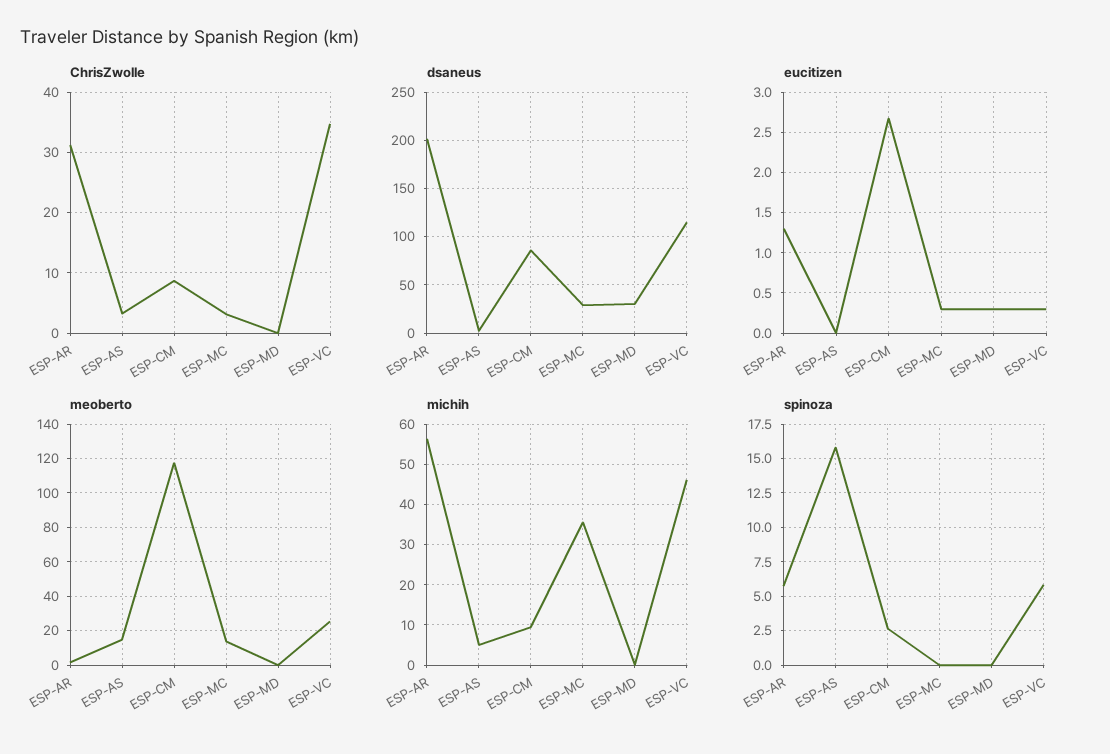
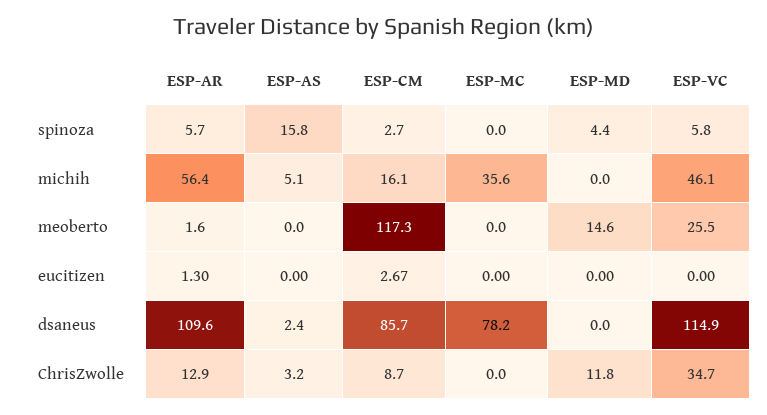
  {
    "ChrisZwolle": {
-     "ESP-AR": 31,
+     "ESP-AR": 12.9,
      "ESP-AS": 3.2,
      "ESP-CM": 8.7,
-     "ESP-MC": 3,
+     "ESP-MC": 0,
-     "ESP-MD": 0,
+     "ESP-MD": 11.8,
      "ESP-VC": 34.7
    },
    "dsaneus": {
-     "ESP-AR": 200,
+     "ESP-AR": 109.6,
      "ESP-AS": 2.4,
      "ESP-CM": 85.7,
-     "ESP-MC": 30,
+     "ESP-MC": 78.2,
-     "ESP-MD": 30,
+     "ESP-MD": 0,
      "ESP-VC": 114.9
    },
    "eucitizen": {
      "ESP-AR": 1.3,
      "ESP-AS": 0,
      "ESP-CM": 2.67,
-     "ESP-MC": 0.3,
+     "ESP-MC": 0,
-     "ESP-MD": 0.3,
+     "ESP-MD": 0,
-     "ESP-VC": 0.3
+     "ESP-VC": 0
    },
    "meoberto": {
      "ESP-AR": 1.6,
-     "ESP-AS": 15,
+     "ESP-AS": 0,
      "ESP-CM": 117.3,
-     "ESP-MC": 15,
+     "ESP-MC": 0,
-     "ESP-MD": 0,
+     "ESP-MD": 14.6,
      "ESP-VC": 25.5
    },
    "michih": {
      "ESP-AR": 56.4,
      "ESP-AS": 5.1,
-     "ESP-CM": 10,
+     "ESP-CM": 16.1,
      "ESP-MC": 35.6,
      "ESP-MD": 0,
      "ESP-VC": 46.1
    },
    "spinoza": {
      "ESP-AR": 5.7,
      "ESP-AS": 15.8,
      "ESP-CM": 2.7,
      "ESP-MC": 0,
-     "ESP-MD": 0,
+     "ESP-MD": 4.4,
      "ESP-VC": 5.8
    }
  }

